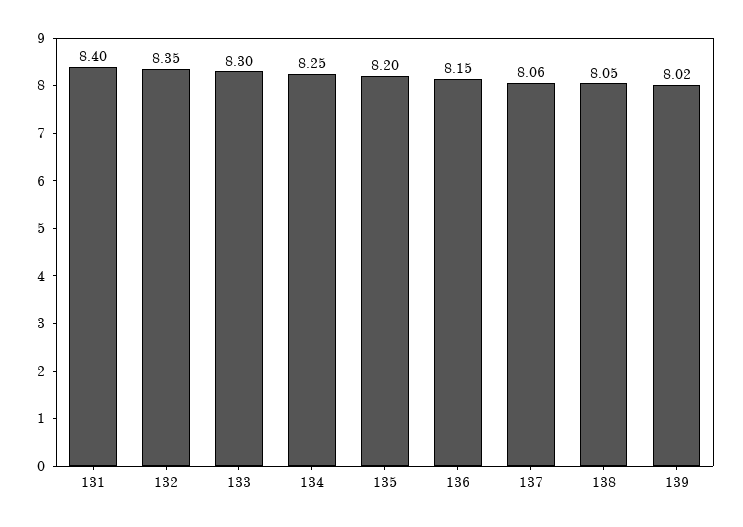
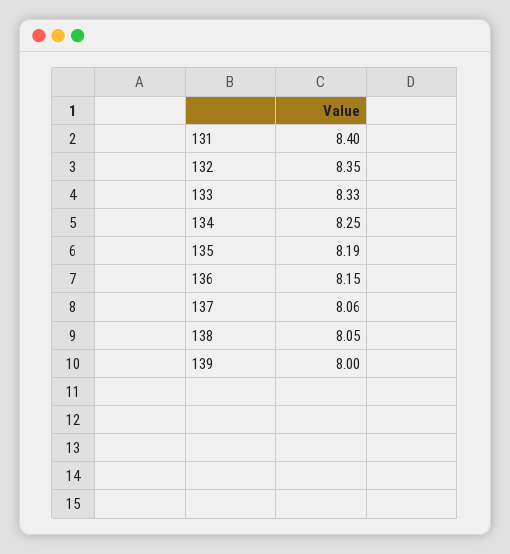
  {
    "131": 8.4,
    "132": 8.35,
-   "133": 8.3,
+   "133": 8.33,
    "134": 8.25,
-   "135": 8.2,
+   "135": 8.19,
    "136": 8.15,
    "137": 8.06,
    "138": 8.05,
-   "139": 8.02
+   "139": 8
  }

